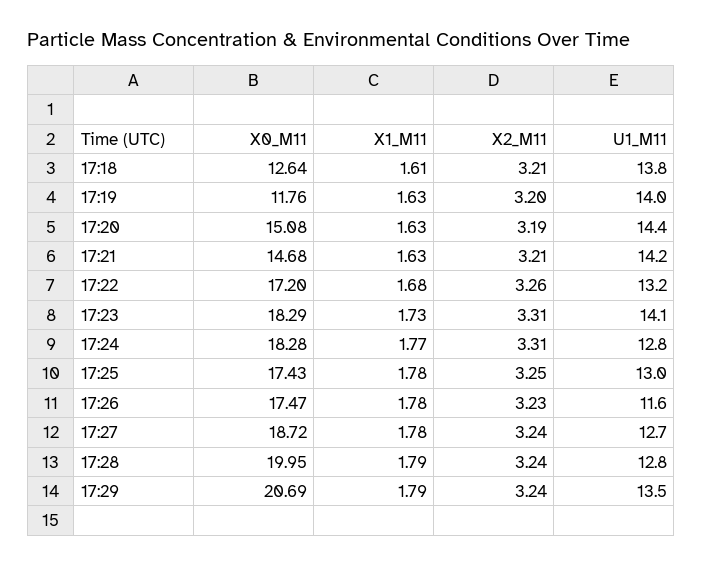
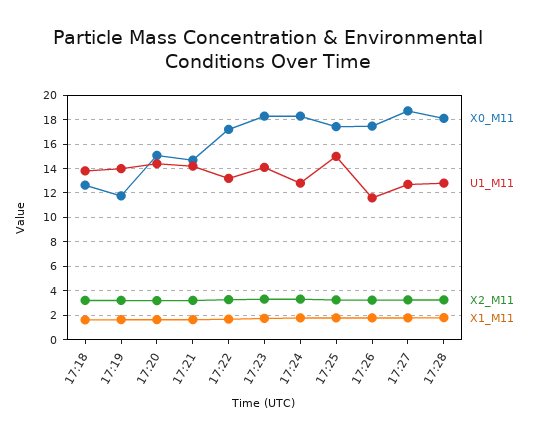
  {
    "X0_M11": {
      "17:18": 12.64,
      "17:19": 11.76,
      "17:20": 15.08,
      "17:21": 14.68,
      "17:22": 17.2,
      "17:23": 18.29,
      "17:24": 18.28,
      "17:25": 17.43,
      "17:26": 17.47,
      "17:27": 18.72,
-     "17:28": 19.95,
+     "17:28": 18
-     "17:29": 20.69
    },
    "X1_M11": {
      "17:18": 1.61,
      "17:19": 1.63,
      "17:20": 1.63,
      "17:21": 1.63,
      "17:22": 1.68,
      "17:23": 1.73,
      "17:24": 1.77,
      "17:25": 1.78,
      "17:26": 1.78,
      "17:27": 1.78,
-     "17:28": 1.79,
+     "17:28": 1.79
-     "17:29": 1.79
    },
    "X2_M11": {
      "17:18": 3.21,
      "17:19": 3.2,
      "17:20": 3.19,
      "17:21": 3.21,
      "17:22": 3.26,
      "17:23": 3.31,
      "17:24": 3.31,
      "17:25": 3.25,
      "17:26": 3.23,
      "17:27": 3.24,
-     "17:28": 3.24,
+     "17:28": 3.24
-     "17:29": 3.24
    },
    "U1_M11": {
      "17:18": 13.8,
      "17:19": 14,
      "17:20": 14.4,
      "17:21": 14.2,
      "17:22": 13.2,
      "17:23": 14.1,
      "17:24": 12.8,
-     "17:25": 13,
+     "17:25": 15,
      "17:26": 11.6,
      "17:27": 12.7,
-     "17:28": 12.8,
+     "17:28": 12.8
-     "17:29": 13.5
    }
  }

